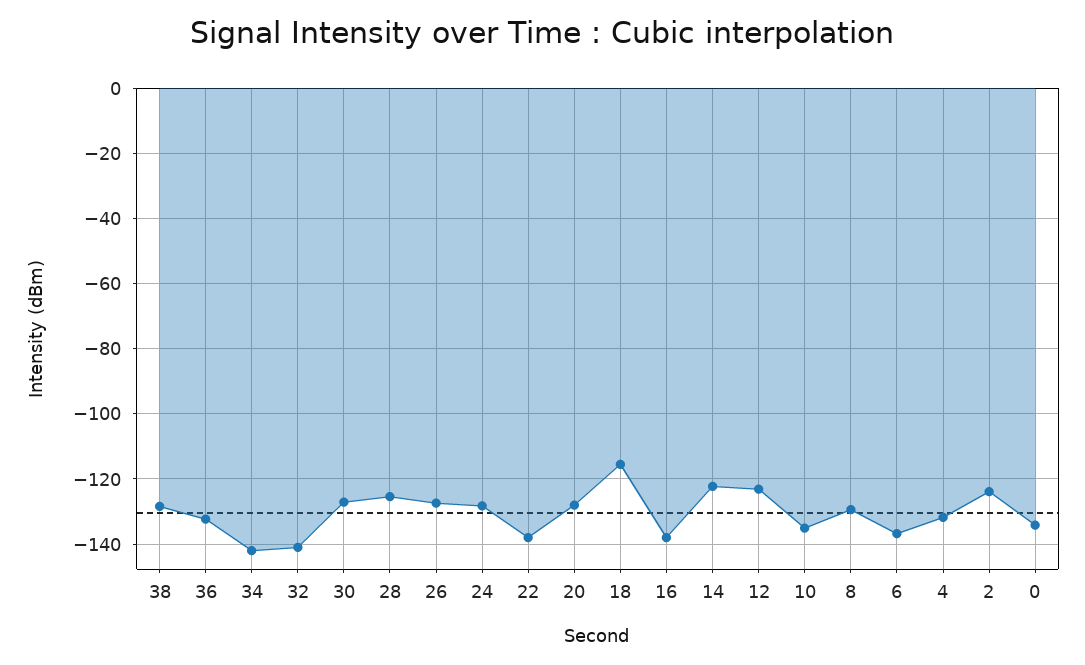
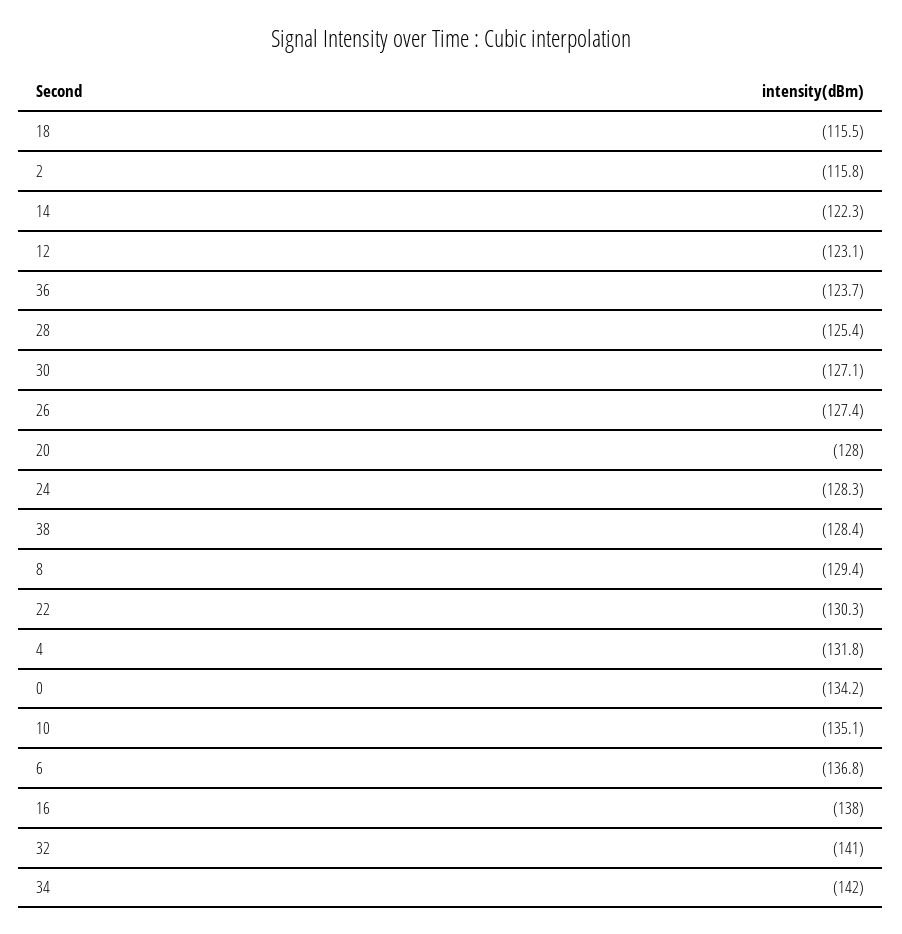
  {
    "38": -128.4,
-   "36": -132,
+   "36": -123.7,
    "34": -142,
    "32": -141,
    "30": -127.1,
    "28": -125.4,
    "26": -127.4,
    "24": -128.3,
-   "22": -138,
+   "22": -130.3,
    "20": -128,
    "18": -115.5,
    "16": -138,
    "14": -122.3,
    "12": -123.1,
    "10": -135.1,
    "8": -129.4,
    "6": -136.8,
    "4": -131.8,
-   "2": -124,
+   "2": -115.8,
    "0": -134.2
  }

